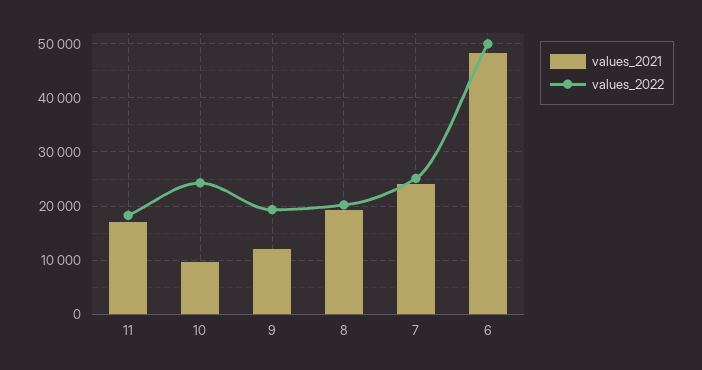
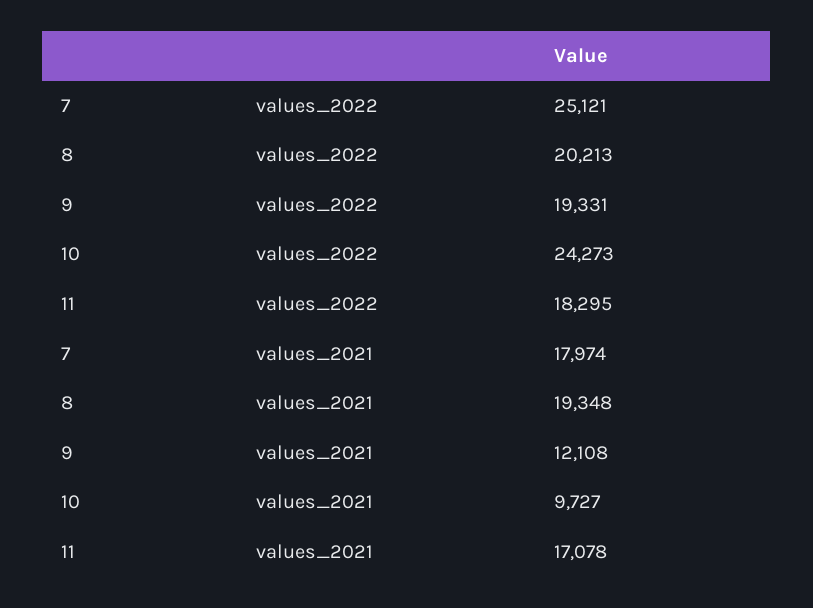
  {
    "values_2021": {
      "11": 17078,
      "10": 9727,
      "9": 12108,
      "8": 19348,
-     "7": 24000,
+     "7": 17974
-     "6": 48000
    },
    "values_2022": {
      "11": 18295,
      "10": 24273,
      "9": 19331,
      "8": 20213,
-     "7": 25121,
+     "7": 25121
-     "6": 50000
    }
  }

